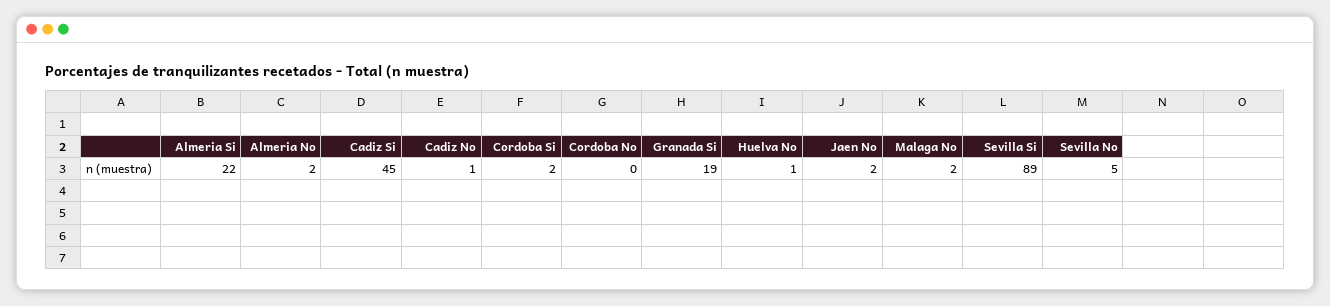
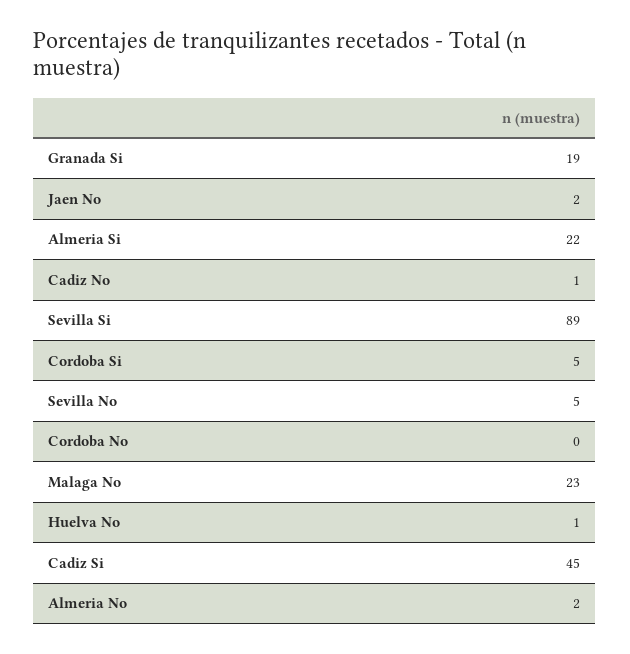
  {
    "Almeria Si": 22,
    "Almeria No": 2,
    "Cadiz Si": 45,
    "Cadiz No": 1,
-   "Cordoba Si": 2,
+   "Cordoba Si": 5,
    "Cordoba No": 0,
    "Granada Si": 19,
    "Huelva No": 1,
    "Jaen No": 2,
-   "Malaga No": 2,
+   "Malaga No": 23,
    "Sevilla Si": 89,
    "Sevilla No": 5
  }

